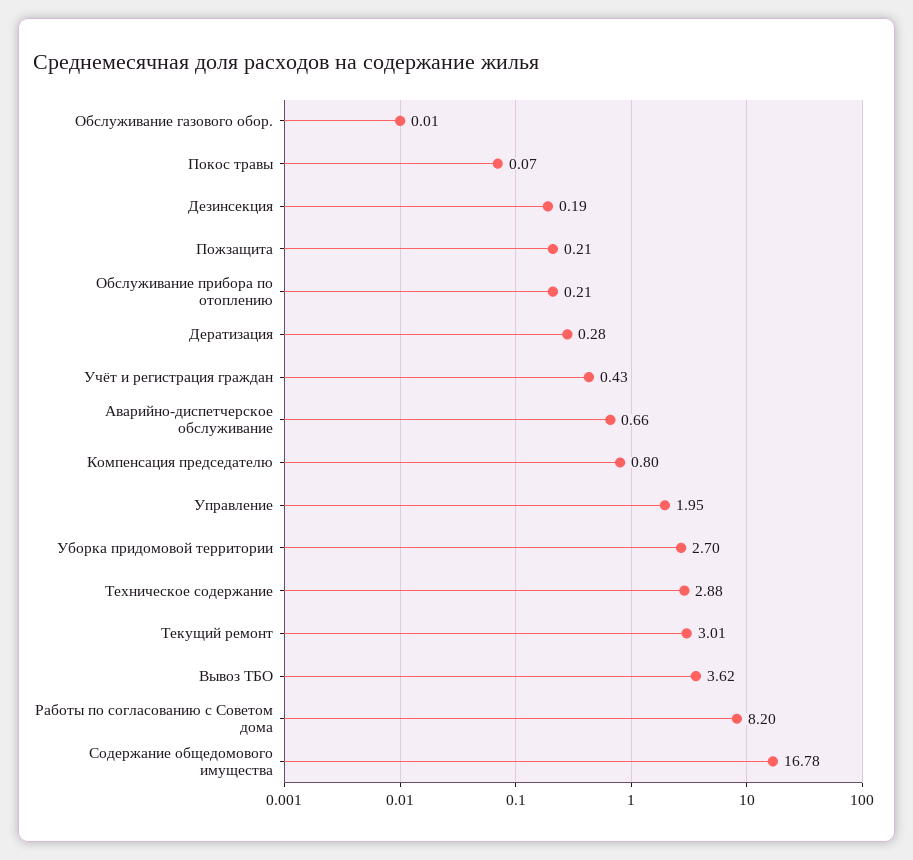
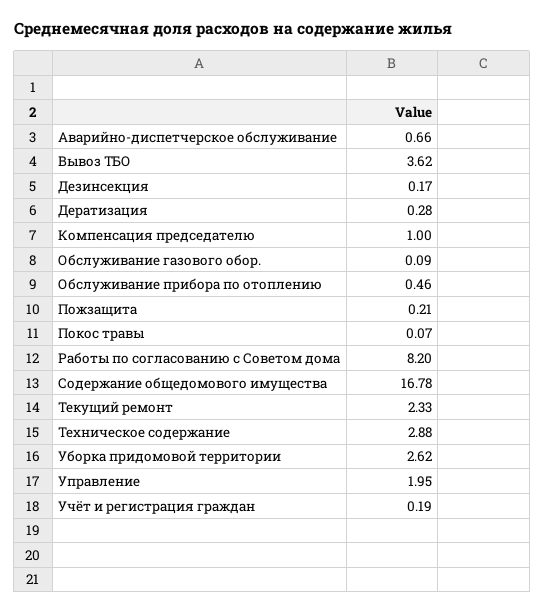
  {
-   "Обслуживание газового обор.": 0.01,
+   "Обслуживание газового обор.": 0.09,
    "Покос травы": 0.07,
-   "Дезинсекция": 0.19,
+   "Дезинсекция": 0.17,
    "Пожзащита": 0.21,
-   "Обслуживание прибора по отоплению": 0.21,
+   "Обслуживание прибора по отоплению": 0.46,
    "Дератизация": 0.28,
-   "Учёт и регистрация граждан": 0.43,
+   "Учёт и регистрация граждан": 0.19,
    "Аварийно-диспетчерское обслуживание": 0.66,
-   "Компенсация председателю": 0.8,
+   "Компенсация председателю": 1,
    "Управление": 1.95,
-   "Уборка придомовой территории": 2.7,
+   "Уборка придомовой территории": 2.62,
    "Техническое содержание": 2.88,
-   "Текущий ремонт": 3.01,
+   "Текущий ремонт": 2.33,
    "Вывоз ТБО": 3.62,
    "Работы по согласованию с Советом дома": 8.2,
    "Содержание общедомового имущества": 16.78
  }

